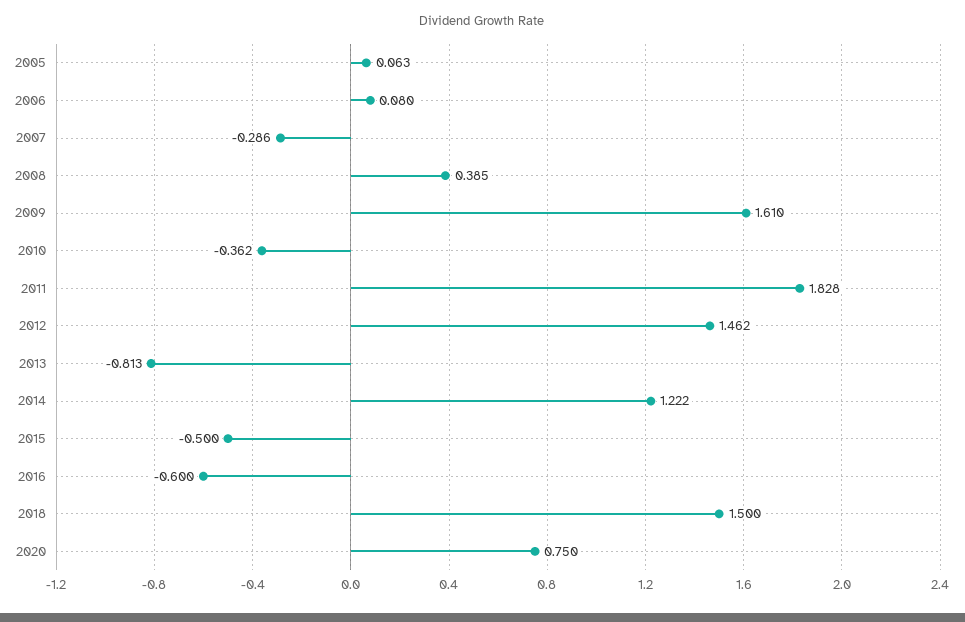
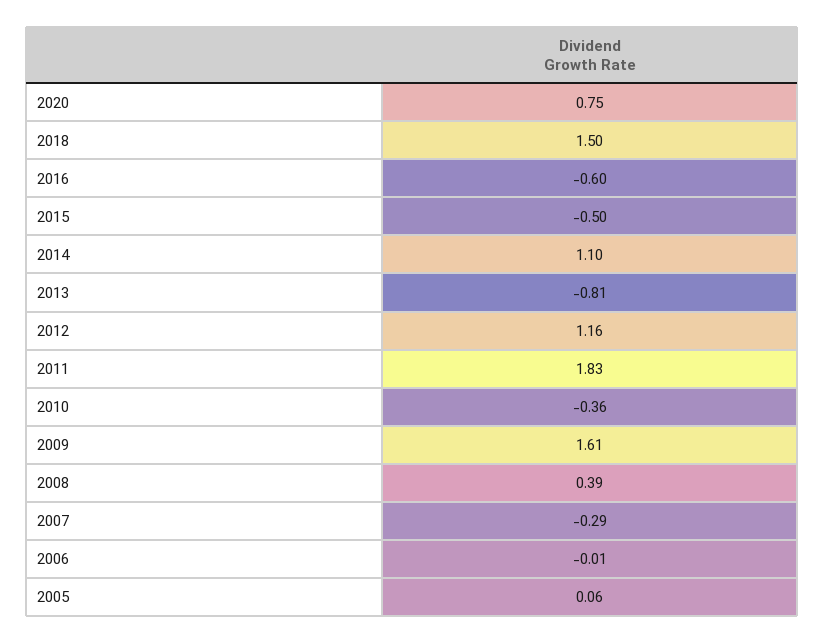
  {
    "2005": 0.063,
-   "2006": 0.08,
+   "2006": -0.01,
    "2007": -0.286,
    "2008": 0.385,
    "2009": 1.61,
    "2010": -0.362,
    "2011": 1.828,
-   "2012": 1.462,
+   "2012": 1.16,
    "2013": -0.813,
-   "2014": 1.222,
+   "2014": 1.1,
    "2015": -0.5,
    "2016": -0.6,
    "2018": 1.5,
    "2020": 0.75
  }

